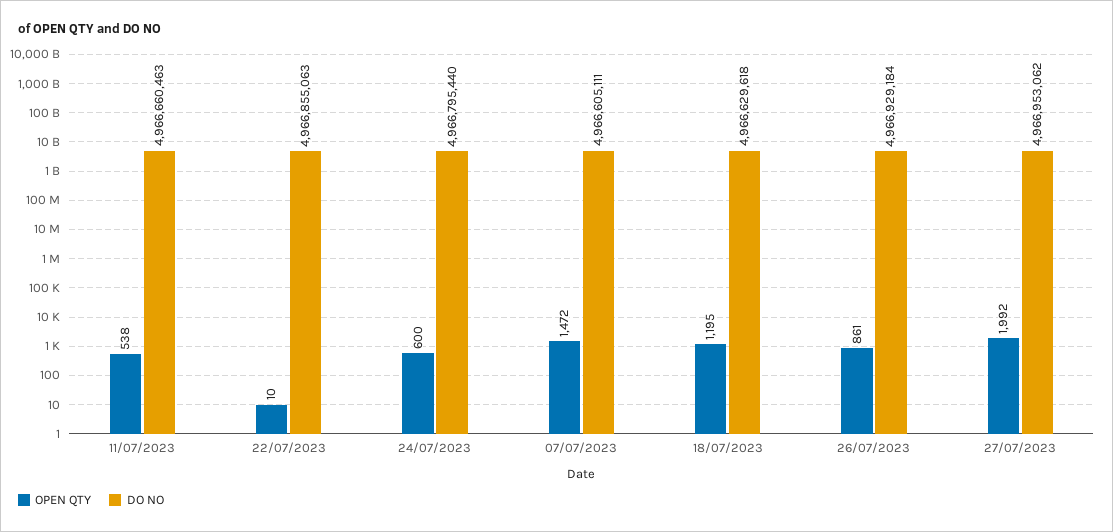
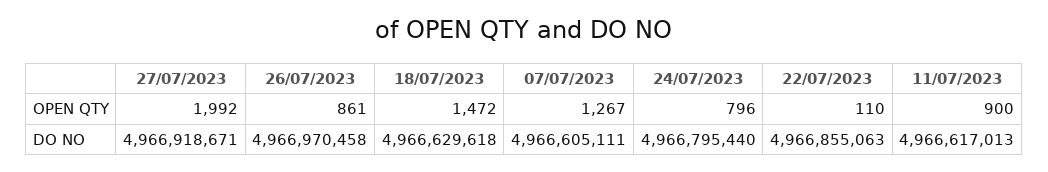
  {
    "OPEN QTY": {
-     "11/07/2023": 538,
+     "11/07/2023": 900,
-     "22/07/2023": 10,
+     "22/07/2023": 110,
-     "24/07/2023": 600,
+     "24/07/2023": 796,
-     "07/07/2023": 1472,
+     "07/07/2023": 1267,
-     "18/07/2023": 1195,
+     "18/07/2023": 1472,
      "26/07/2023": 861,
      "27/07/2023": 1992
    },
    "DO NO": {
-     "11/07/2023": 4966660463,
+     "11/07/2023": 4966617013,
      "22/07/2023": 4966855063,
      "24/07/2023": 4966795440,
      "07/07/2023": 4966605111,
      "18/07/2023": 4966629618,
-     "26/07/2023": 4966929184,
+     "26/07/2023": 4966970458,
-     "27/07/2023": 4966953062
+     "27/07/2023": 4966918671
    }
  }

